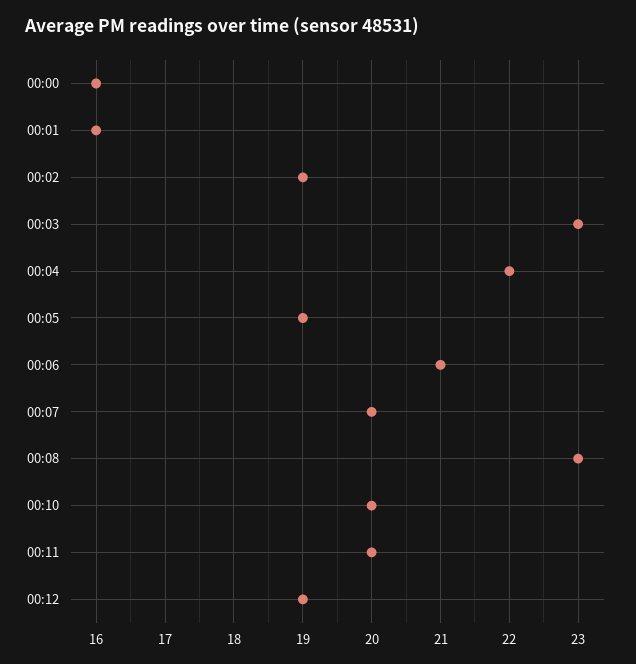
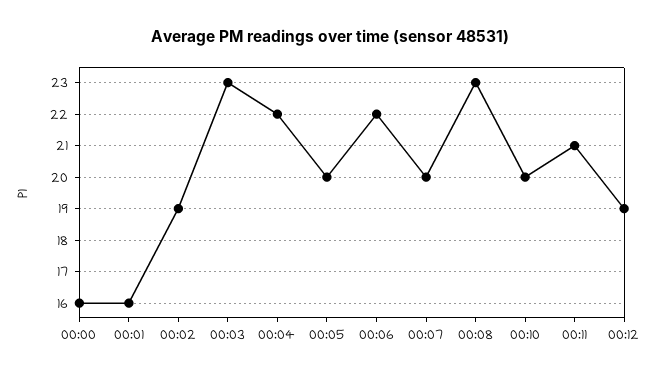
  {
    "00:00": 16,
    "00:01": 16,
    "00:02": 19,
    "00:03": 23,
    "00:04": 22,
-   "00:05": 19,
+   "00:05": 20,
-   "00:06": 21,
+   "00:06": 22,
    "00:07": 20,
    "00:08": 23,
    "00:10": 20,
-   "00:11": 20,
+   "00:11": 21,
    "00:12": 19
  }

